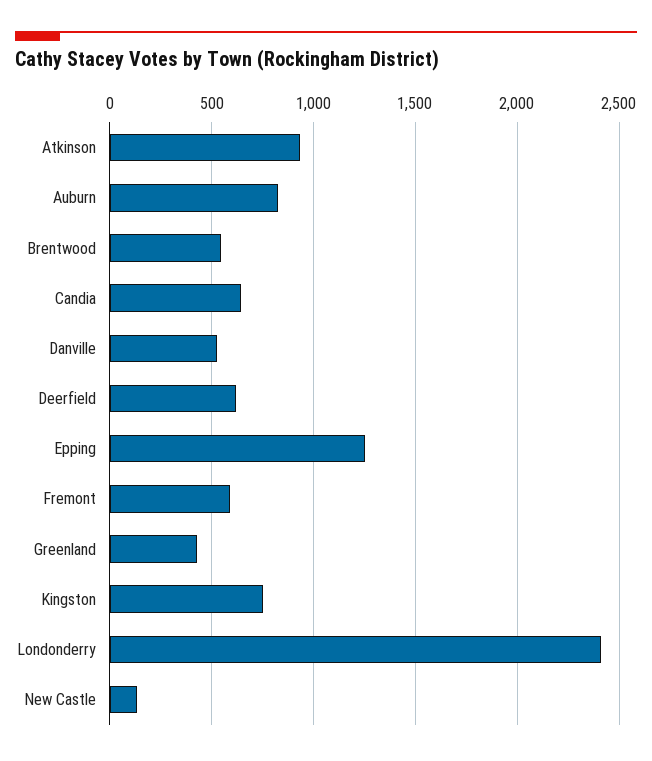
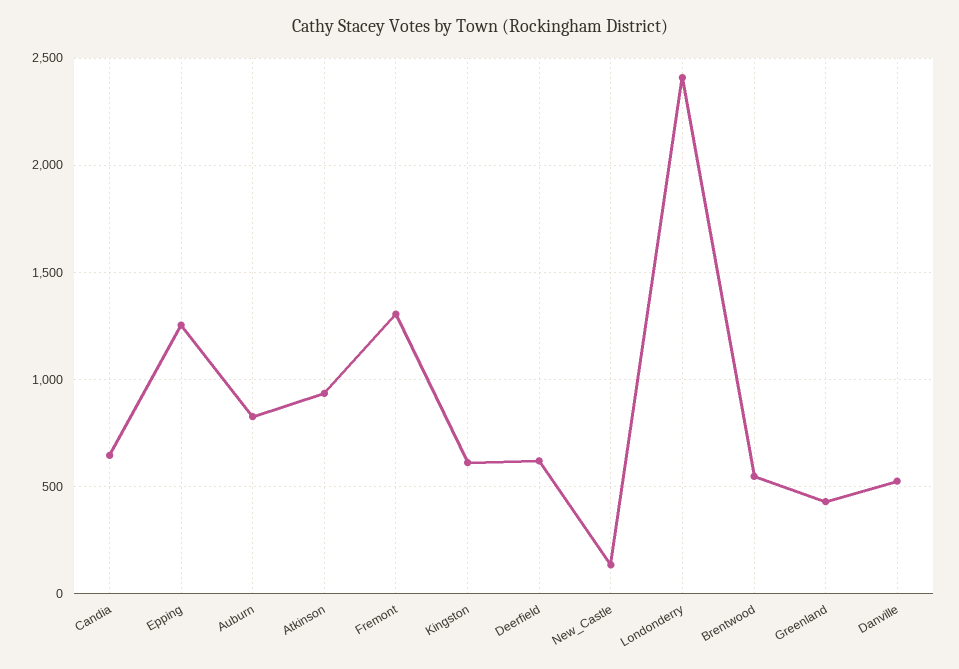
  {
    "Atkinson": 950,
    "Auburn": 850,
    "Brentwood": 550,
    "Candia": 650,
    "Danville": 550,
    "Deerfield": 600,
    "Epping": 1250,
-   "Fremont": 600,
+   "Fremont": 1300,
    "Greenland": 450,
-   "Kingston": 750,
+   "Kingston": 600,
    "Londonderry": 2400,
    "New Castle": 150
  }

